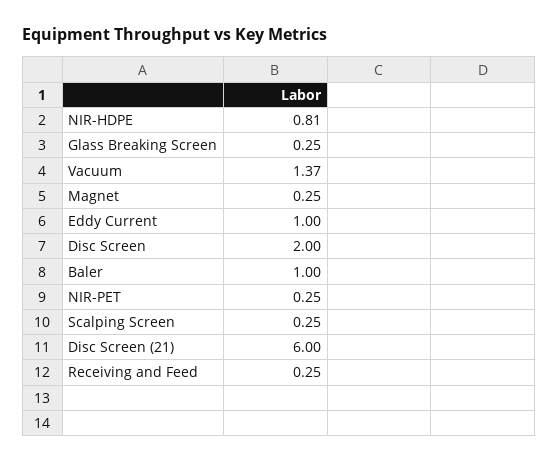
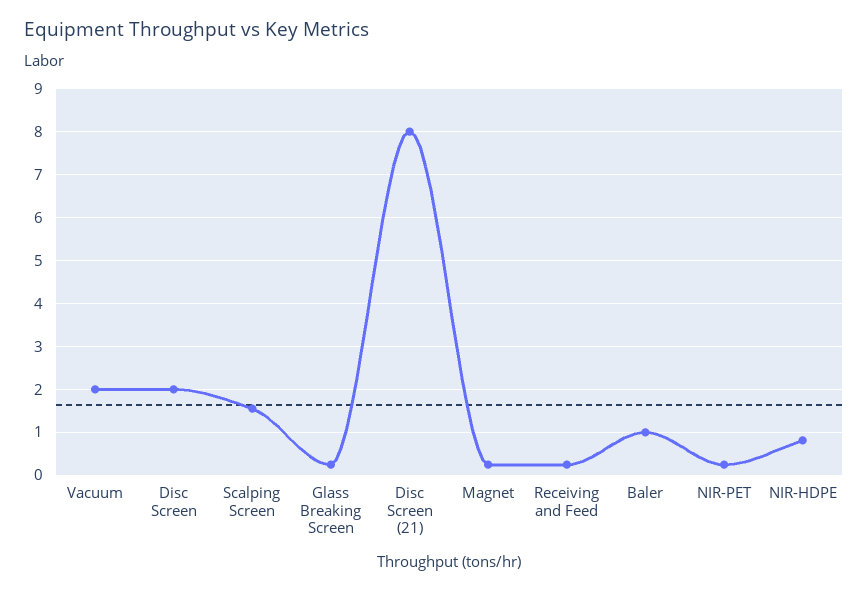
  {
    "NIR-HDPE": 0.81,
    "Glass Breaking Screen": 0.25,
-   "Vacuum": 1.37,
+   "Vacuum": 2,
    "Magnet": 0.25,
-   "Eddy Current": 1,
    "Disc Screen": 2,
    "Baler": 1,
    "NIR-PET": 0.25,
-   "Scalping Screen": 0.25,
+   "Scalping Screen": 1.6,
-   "Disc Screen (21)": 6,
+   "Disc Screen (21)": 8,
    "Receiving and Feed": 0.25
  }

